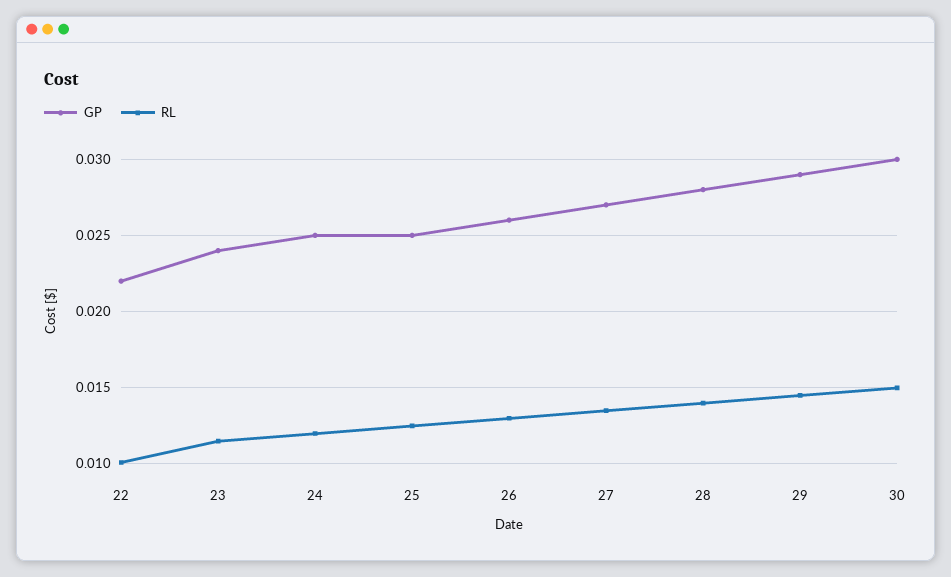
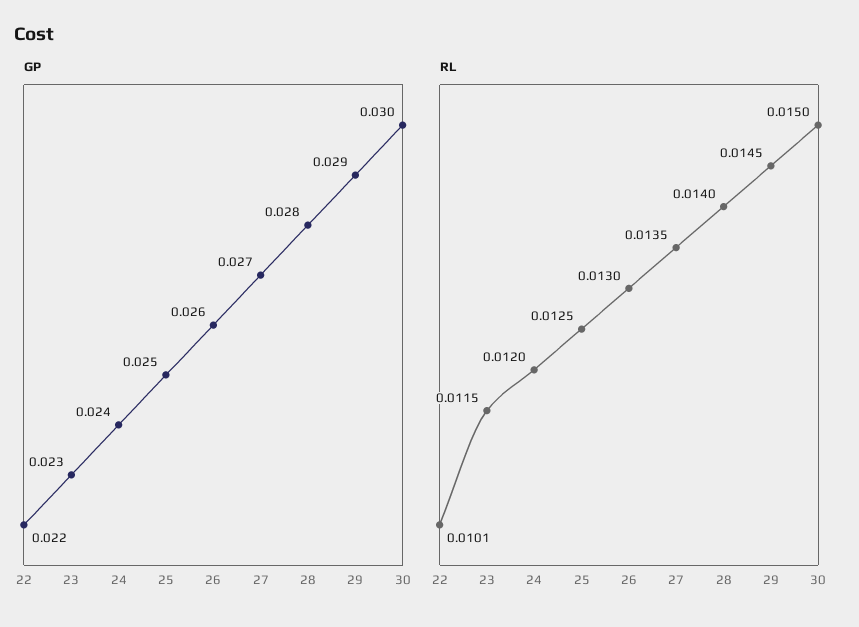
  {
    "GP": {
      "22": 0.022,
-     "23": 0.024,
+     "23": 0.023,
-     "24": 0.025,
+     "24": 0.024,
      "25": 0.025,
      "26": 0.026,
      "27": 0.027,
      "28": 0.028,
      "29": 0.029,
      "30": 0.03
    },
    "RL": {
      "22": 0.0101,
      "23": 0.0115,
      "24": 0.012,
      "25": 0.0125,
      "26": 0.013,
      "27": 0.0135,
      "28": 0.014,
      "29": 0.0145,
      "30": 0.015
    }
  }

